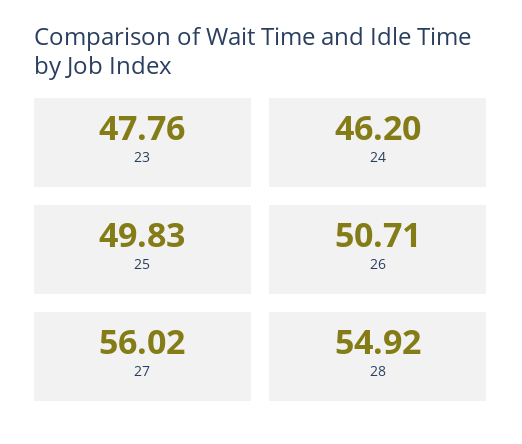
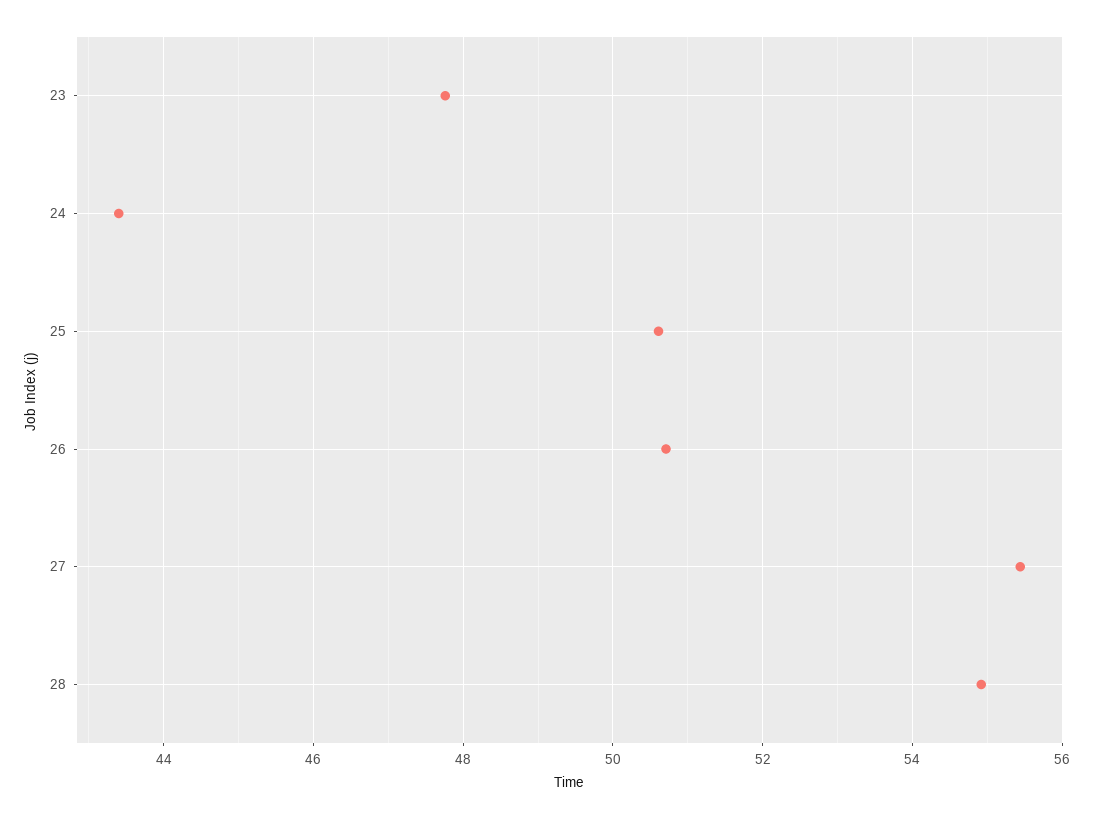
  {
    "23": 47.76,
-   "24": 46.2,
+   "24": 43.4,
-   "25": 49.83,
+   "25": 50.6,
    "26": 50.71,
-   "27": 56.02,
+   "27": 55.4,
    "28": 54.92
  }

